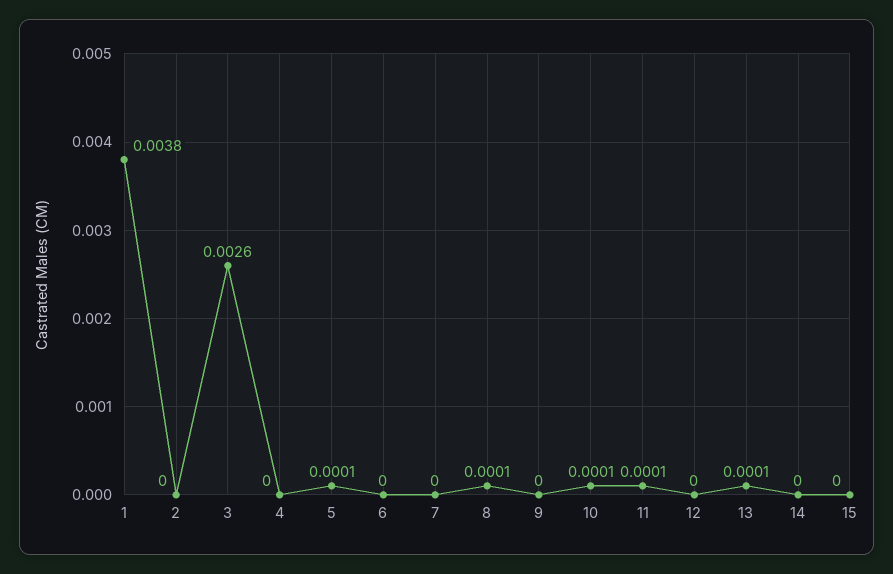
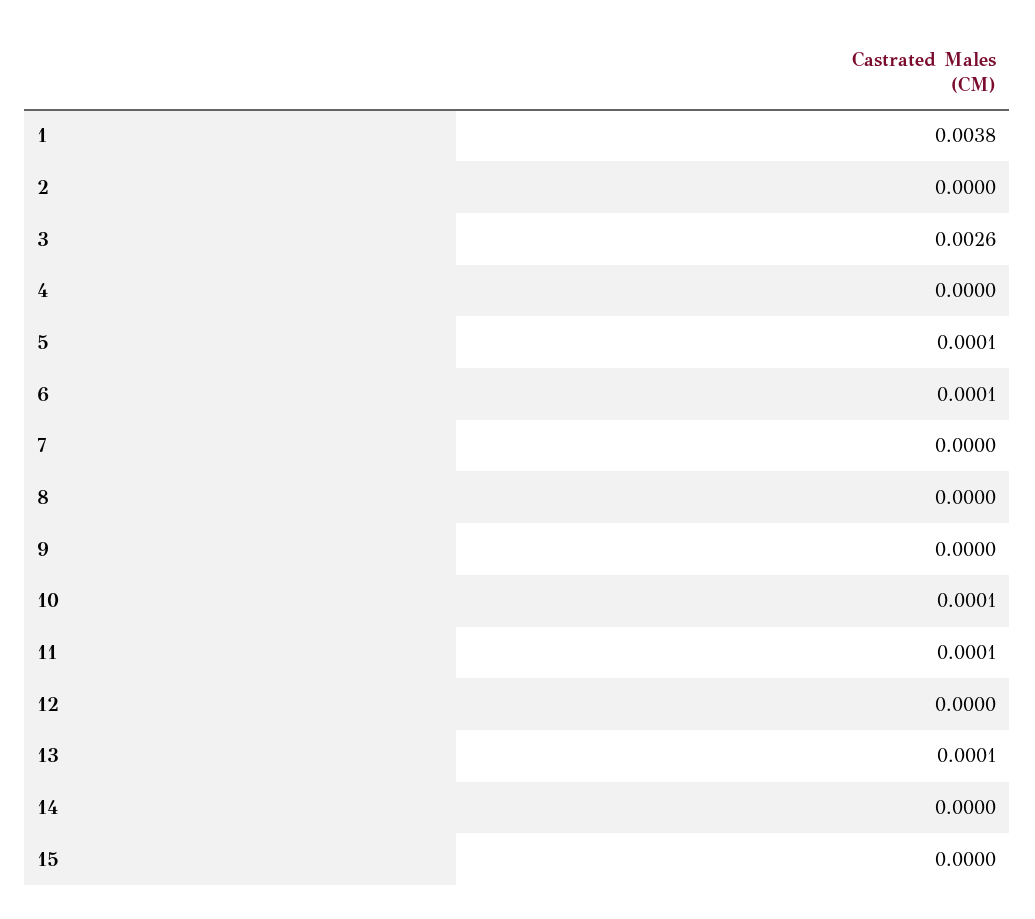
  {
    "1": 0.0038,
    "2": 0,
    "3": 0.0026,
    "4": 0,
    "5": 0.0001,
-   "6": 0,
+   "6": 0.0001,
    "7": 0,
-   "8": 0.0001,
+   "8": 0,
    "9": 0,
    "10": 0.0001,
    "11": 0.0001,
    "12": 0,
    "13": 0.0001,
    "14": 0,
    "15": 0
  }

